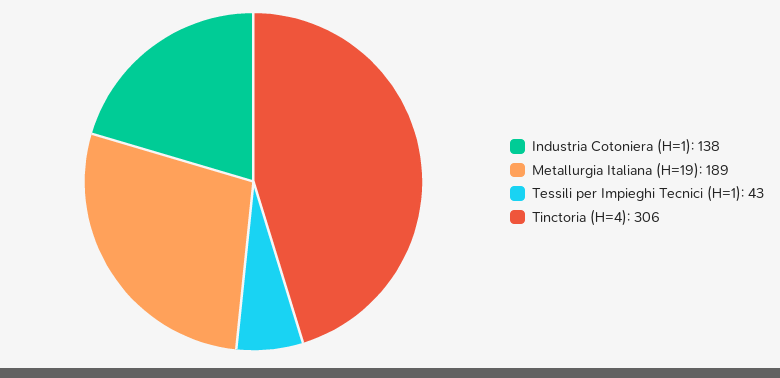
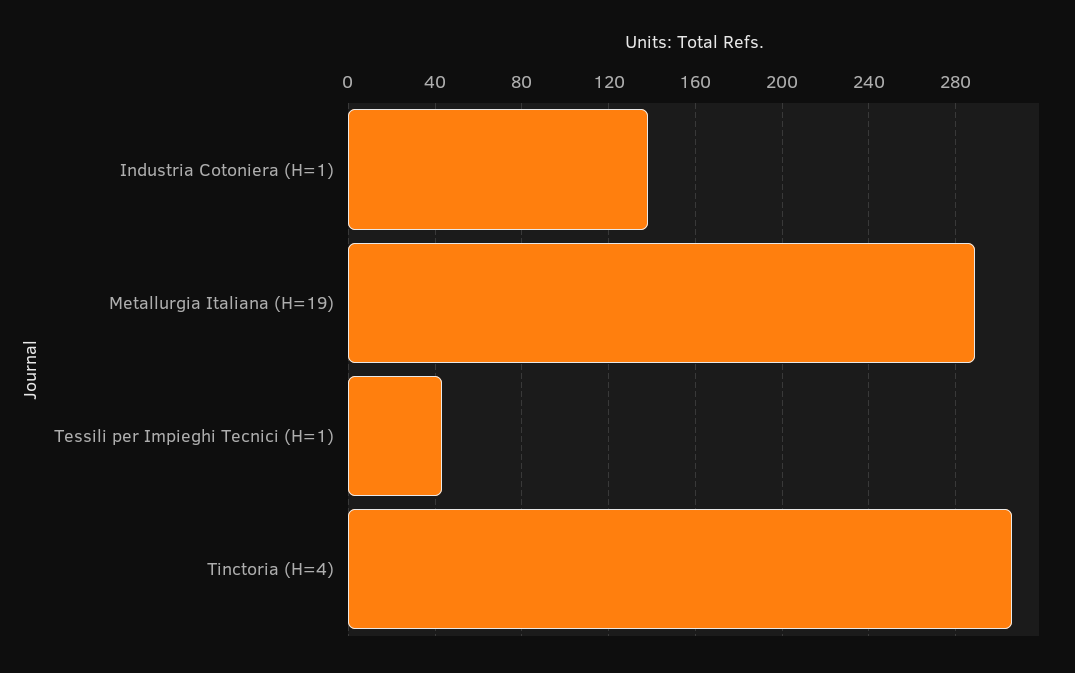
  {
    "Industria Cotoniera (H=1)": 138,
-   "Metallurgia Italiana (H=19)": 189,
+   "Metallurgia Italiana (H=19)": 290,
    "Tessili per Impieghi Tecnici (H=1)": 43,
    "Tinctoria (H=4)": 306
  }

